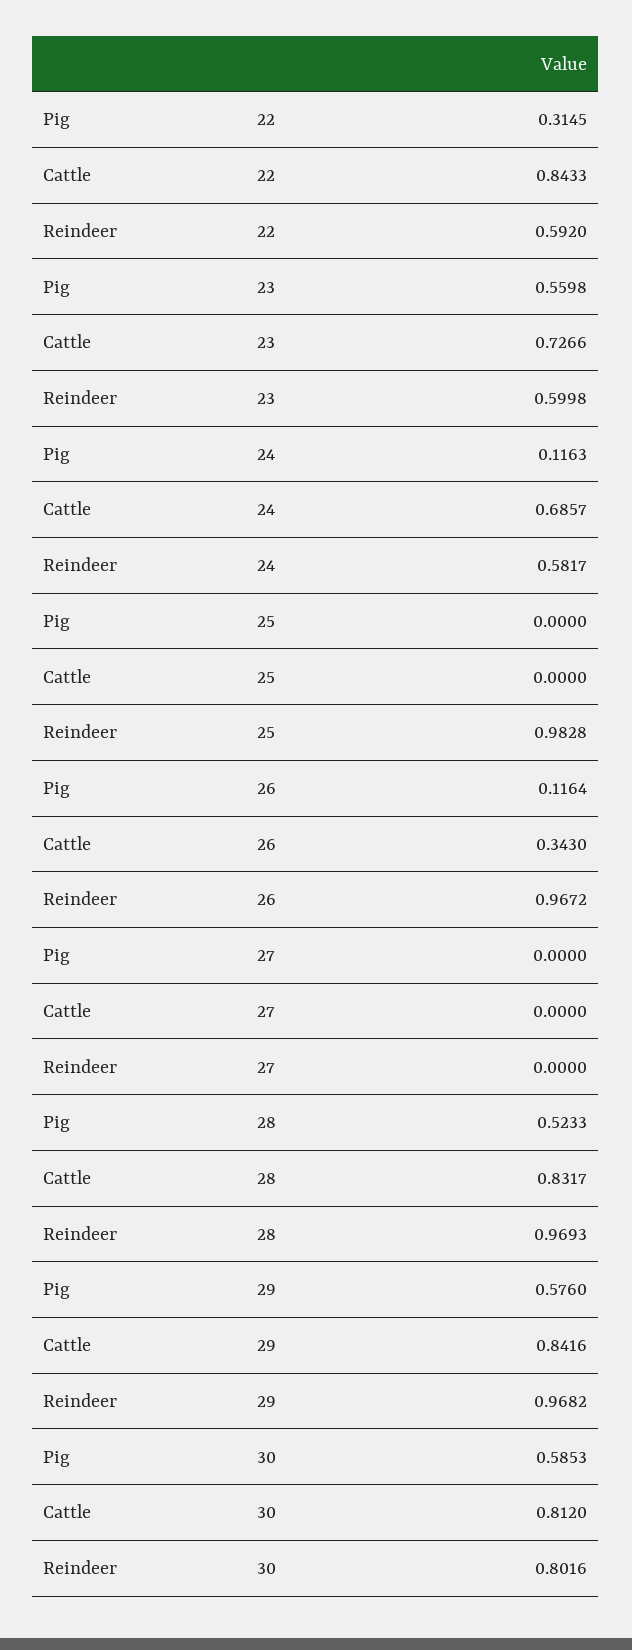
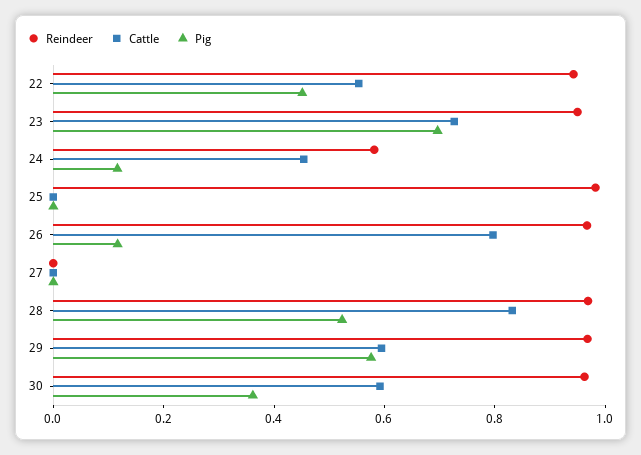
  {
    "Pig": {
-     "22": 0.3145,
+     "22": 0.45,
-     "23": 0.5598,
+     "23": 0.7,
      "24": 0.1163,
      "25": 0,
      "26": 0.1164,
      "27": 0,
      "28": 0.5233,
      "29": 0.576,
-     "30": 0.5853
+     "30": 0.35
    },
    "Cattle": {
-     "22": 0.8433,
+     "22": 0.55,
      "23": 0.7266,
-     "24": 0.6857,
+     "24": 0.45,
      "25": 0,
-     "26": 0.343,
+     "26": 0.8,
      "27": 0,
      "28": 0.8317,
-     "29": 0.8416,
+     "29": 0.6,
-     "30": 0.812
+     "30": 0.6
    },
    "Reindeer": {
-     "22": 0.592,
+     "22": 0.95,
-     "23": 0.5998,
+     "23": 0.95,
      "24": 0.5817,
      "25": 0.9828,
      "26": 0.9672,
      "27": 0,
      "28": 0.9693,
      "29": 0.9682,
-     "30": 0.8016
+     "30": 0.95
    }
  }

